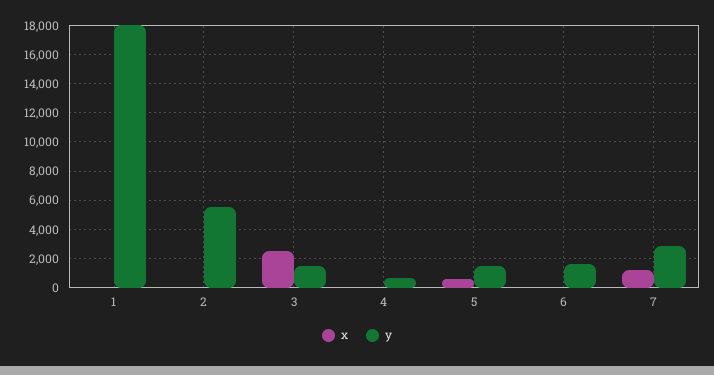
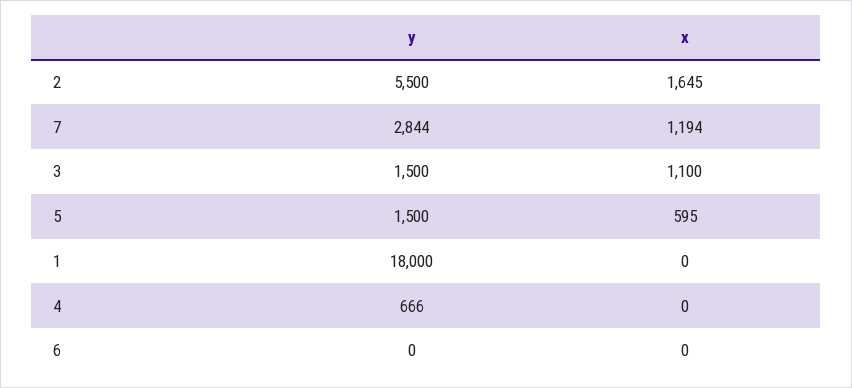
  {
    "x": {
      "1": 0,
-     "2": 0,
+     "2": 1645,
-     "3": 2500,
+     "3": 1100,
      "4": 0,
      "5": 595,
      "6": 0,
      "7": 1194
    },
    "y": {
      "1": 18000,
      "2": 5500,
      "3": 1500,
      "4": 666,
      "5": 1500,
-     "6": 1500,
+     "6": 0,
      "7": 2844
    }
  }

